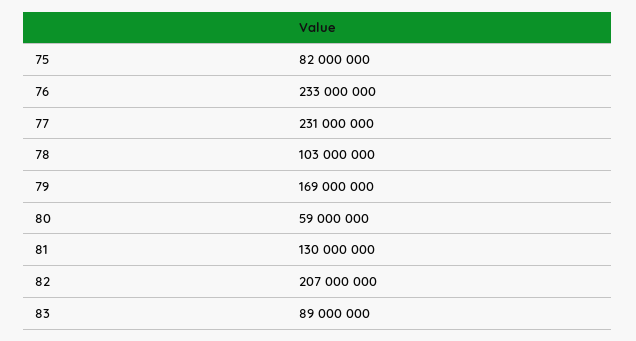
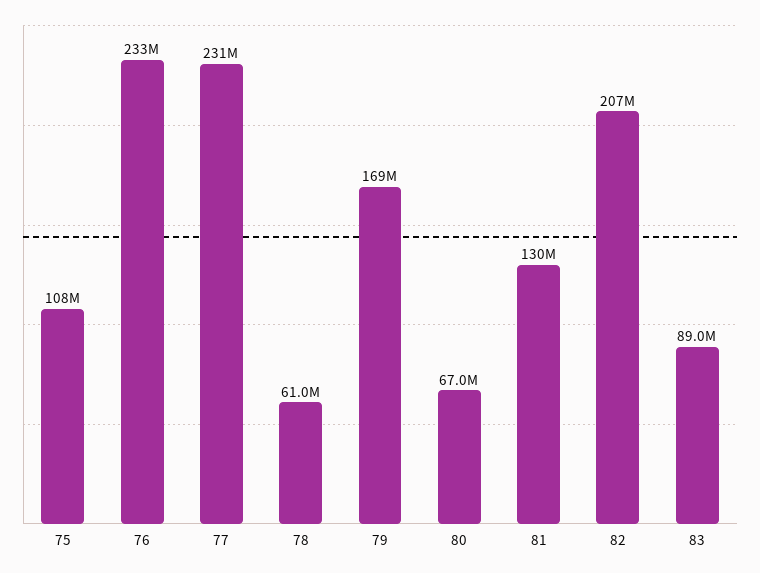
  {
-   "75": 82000000,
+   "75": 108000000,
    "76": 233000000,
    "77": 231000000,
-   "78": 103000000,
+   "78": 61000000,
    "79": 169000000,
-   "80": 59000000,
+   "80": 67000000,
    "81": 130000000,
    "82": 207000000,
    "83": 89000000
  }

